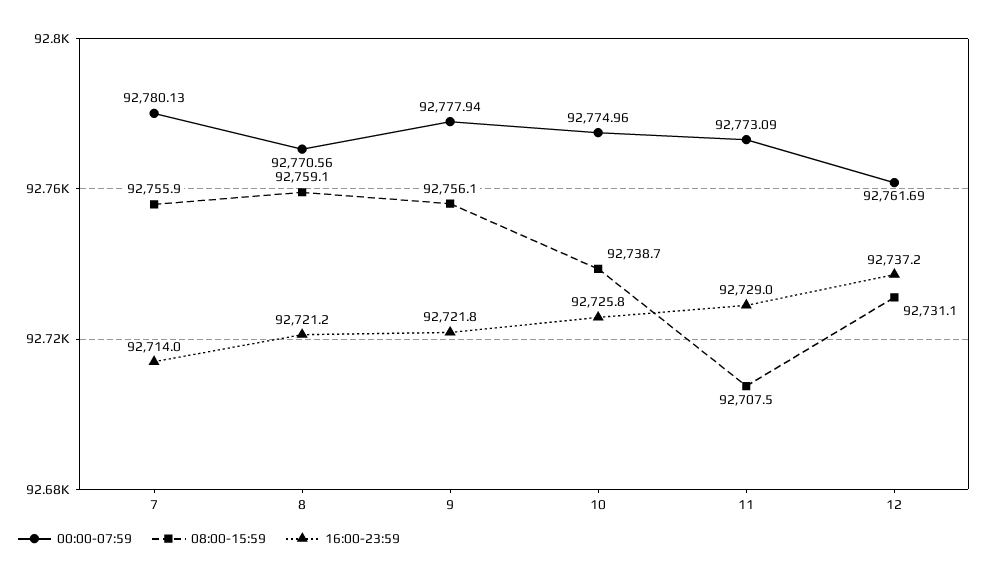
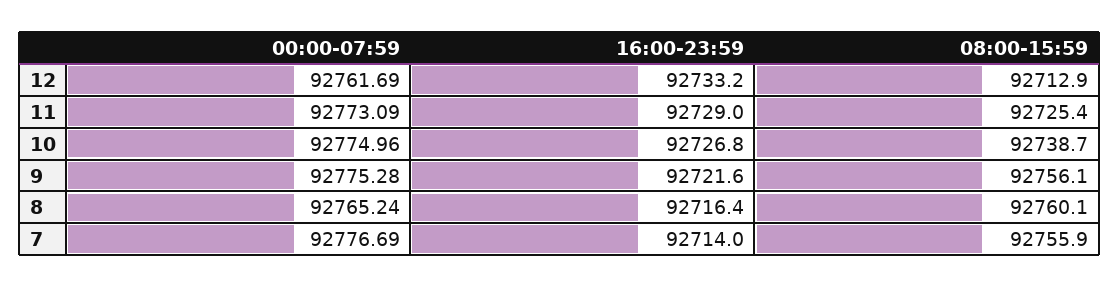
  {
    "00:00-07:59": {
-     "7": 92780.13,
+     "7": 92776.69,
-     "8": 92770.56,
+     "8": 92765.24,
-     "9": 92777.94,
+     "9": 92775.28,
      "10": 92774.96,
      "11": 92773.09,
      "12": 92761.69
    },
    "08:00-15:59": {
      "7": 92755.9,
-     "8": 92759.1,
+     "8": 92760.1,
      "9": 92756.1,
      "10": 92738.7,
-     "11": 92707.5,
+     "11": 92725.4,
-     "12": 92731.1
+     "12": 92712.9
    },
    "16:00-23:59": {
      "7": 92714,
-     "8": 92721.2,
+     "8": 92716.4,
-     "9": 92721.8,
+     "9": 92721.6,
-     "10": 92725.8,
+     "10": 92726.8,
      "11": 92729,
-     "12": 92737.2
+     "12": 92733.2
    }
  }

